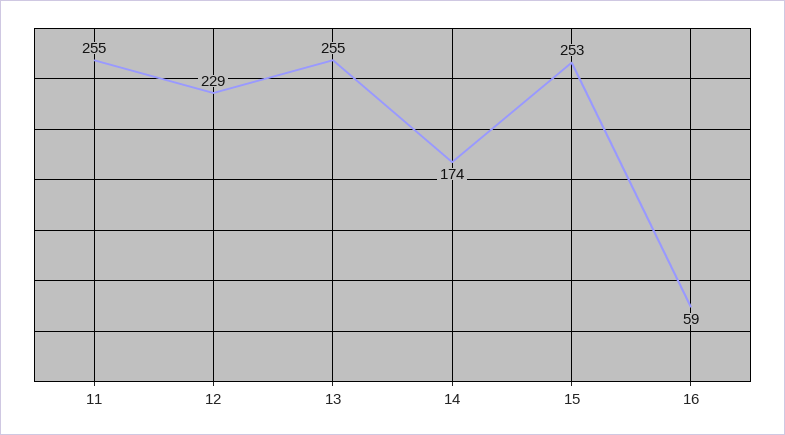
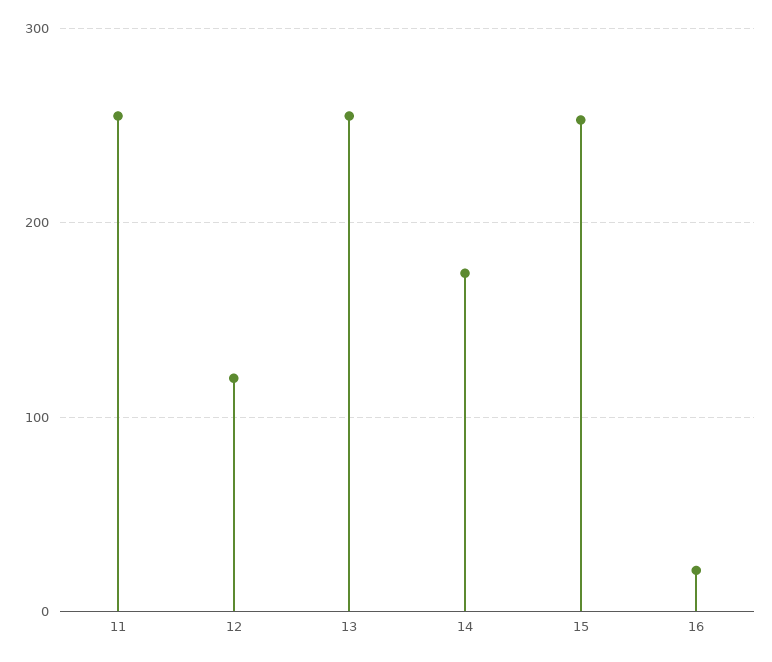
  {
    "11": 255,
-   "12": 229,
+   "12": 120,
    "13": 255,
    "14": 174,
    "15": 253,
-   "16": 59
+   "16": 20
  }

